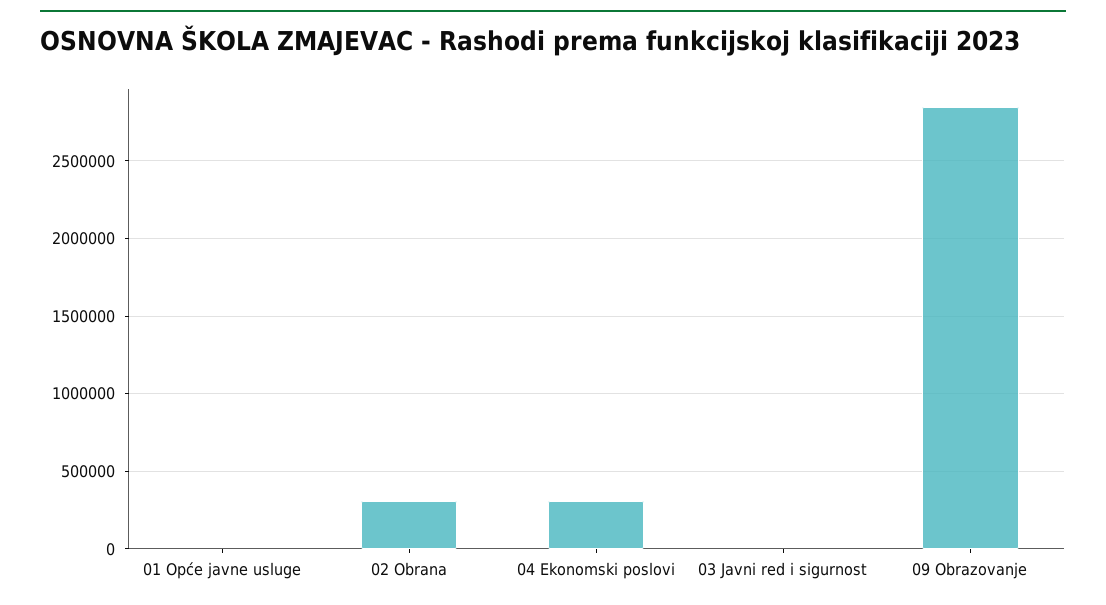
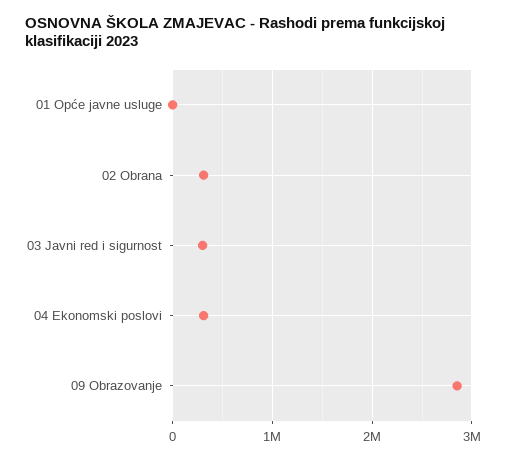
  {
    "01 Opće javne usluge": 0,
    "02 Obrana": 300000,
    "04 Ekonomski poslovi": 300000,
-   "03 Javni red i sigurnost": 0,
+   "03 Javni red i sigurnost": 300000,
    "09 Obrazovanje": 2850000
  }

